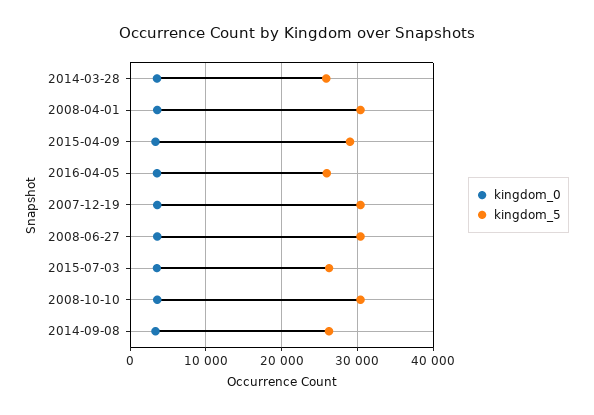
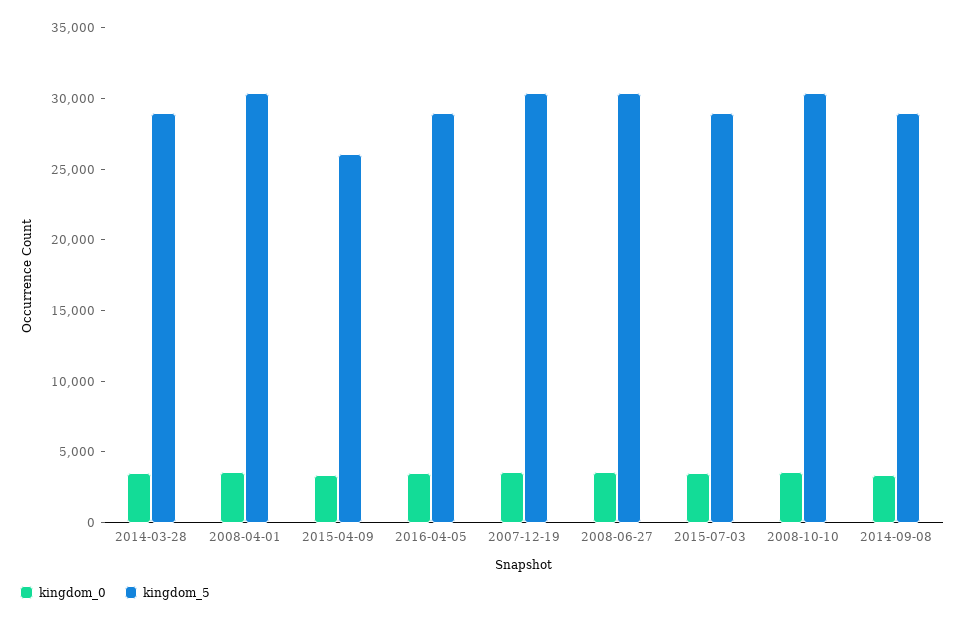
  {
    "kingdom_0": {
      "2014-03-28": 4000,
      "2008-04-01": 4000,
      "2015-04-09": 3000,
      "2016-04-05": 4000,
      "2007-12-19": 4000,
      "2008-06-27": 4000,
      "2015-07-03": 4000,
      "2008-10-10": 4000,
      "2014-09-08": 3000
    },
    "kingdom_5": {
-     "2014-03-28": 26000,
+     "2014-03-28": 29000,
      "2008-04-01": 30000,
-     "2015-04-09": 29000,
+     "2015-04-09": 26000,
-     "2016-04-05": 26000,
+     "2016-04-05": 29000,
      "2007-12-19": 30000,
      "2008-06-27": 30000,
-     "2015-07-03": 26000,
+     "2015-07-03": 29000,
      "2008-10-10": 30000,
-     "2014-09-08": 26000
+     "2014-09-08": 29000
    }
  }

